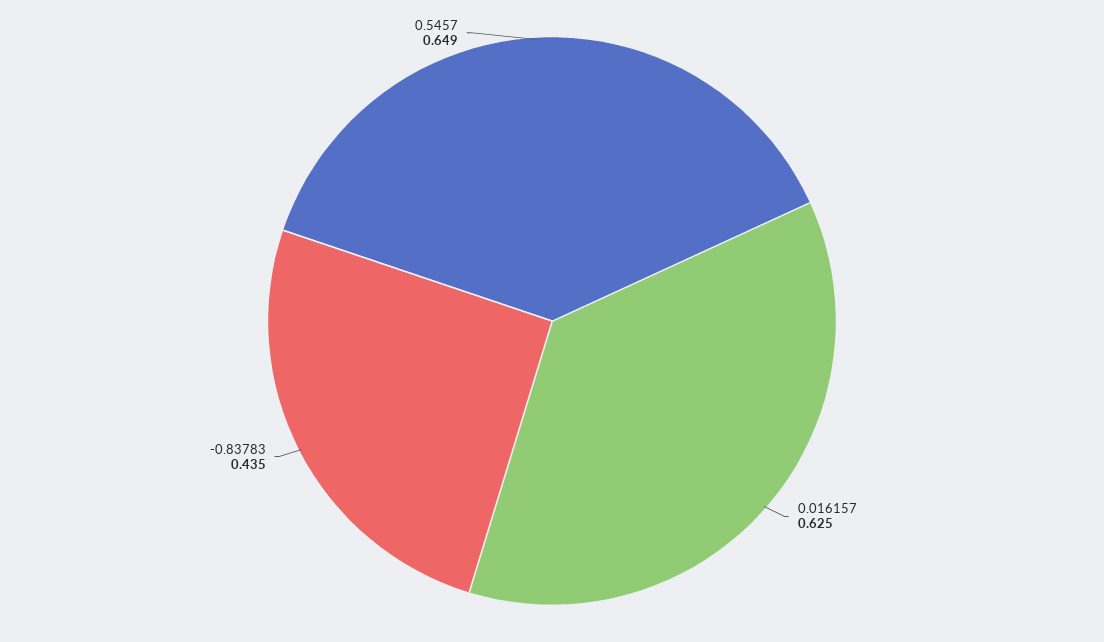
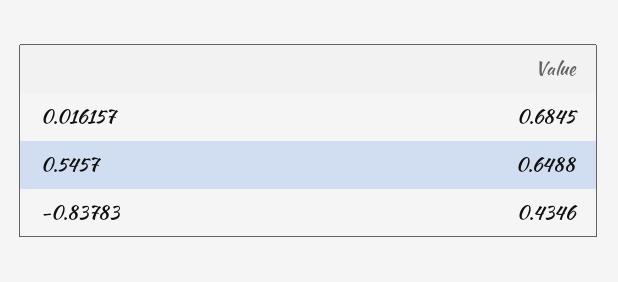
  {
-   "0.016157": 0.625,
+   "0.016157": 0.6845,
    "-0.83783": 0.4346,
    "0.5457": 0.6488
  }

